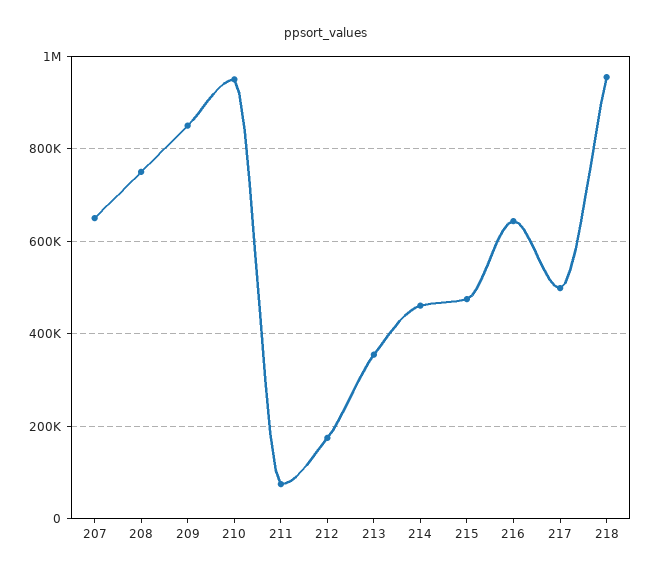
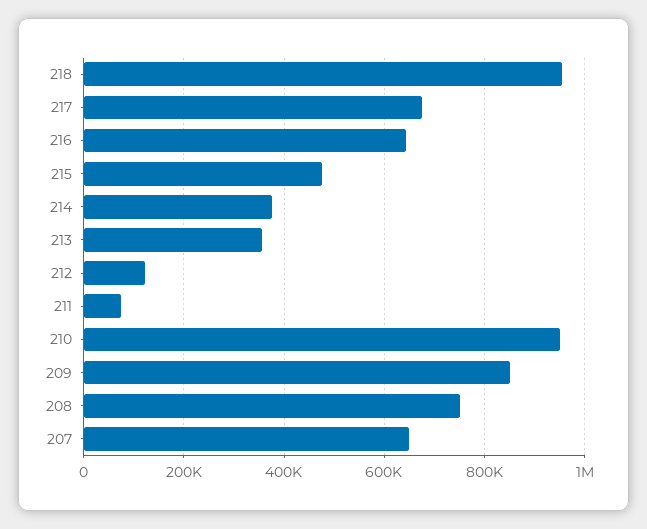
  {
    "207": 660000,
    "208": 760000,
    "209": 860000,
    "210": 960000,
    "211": 80000,
-   "212": 180000,
+   "212": 120000,
    "213": 360000,
-   "214": 460000,
+   "214": 380000,
    "215": 480000,
    "216": 640000,
-   "217": 500000,
+   "217": 680000,
    "218": 960000
  }

